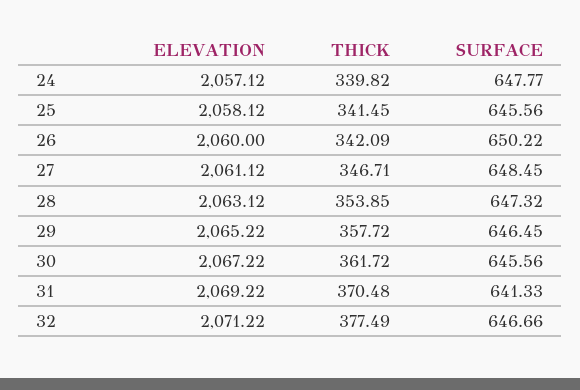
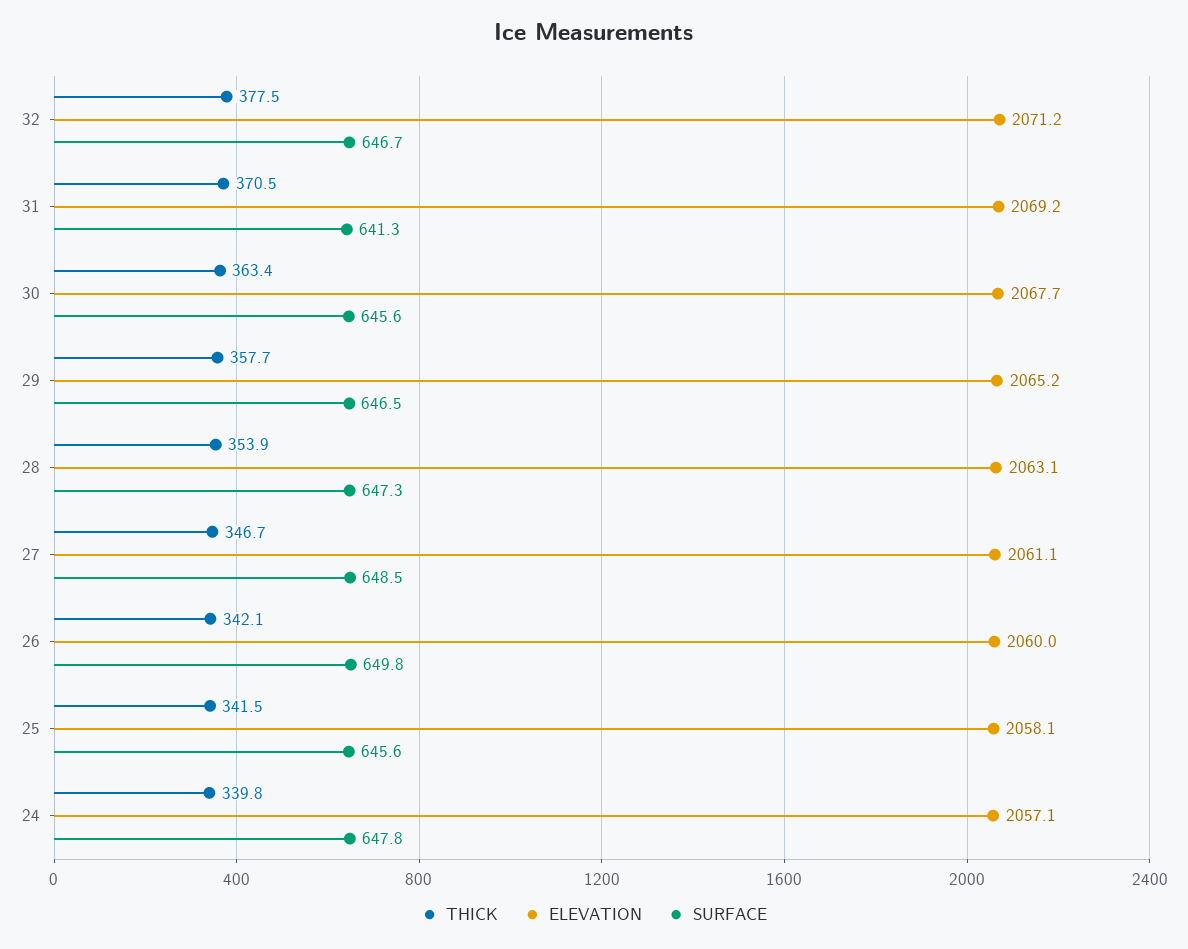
  {
    "ELEVATION": {
      "24": 2057.12,
      "25": 2058.12,
      "26": 2060,
      "27": 2061.12,
      "28": 2063.12,
      "29": 2065.22,
-     "30": 2067.22,
+     "30": 2067.7,
      "31": 2069.22,
      "32": 2071.22
    },
    "THICK": {
      "24": 339.82,
      "25": 341.45,
      "26": 342.09,
      "27": 346.71,
      "28": 353.85,
      "29": 357.72,
-     "30": 361.72,
+     "30": 363.4,
      "31": 370.48,
      "32": 377.49
    },
    "SURFACE": {
      "24": 647.77,
      "25": 645.56,
-     "26": 650.22,
+     "26": 649.8,
      "27": 648.45,
      "28": 647.32,
      "29": 646.45,
      "30": 645.56,
      "31": 641.33,
      "32": 646.66
    }
  }

